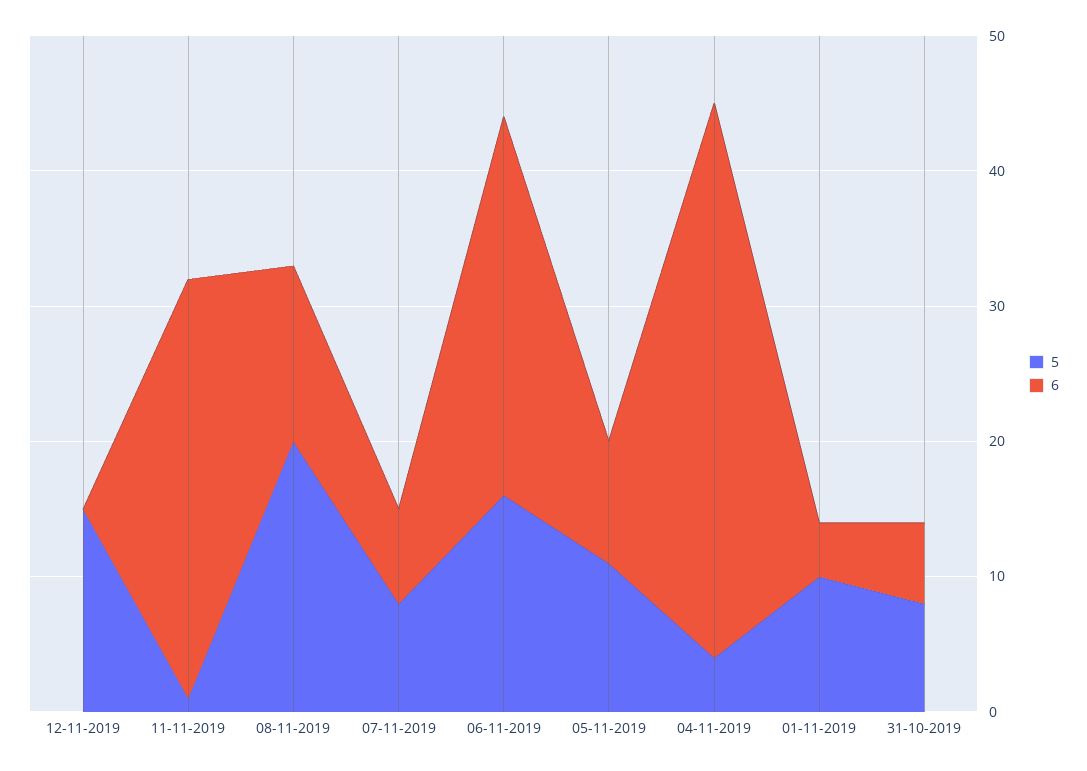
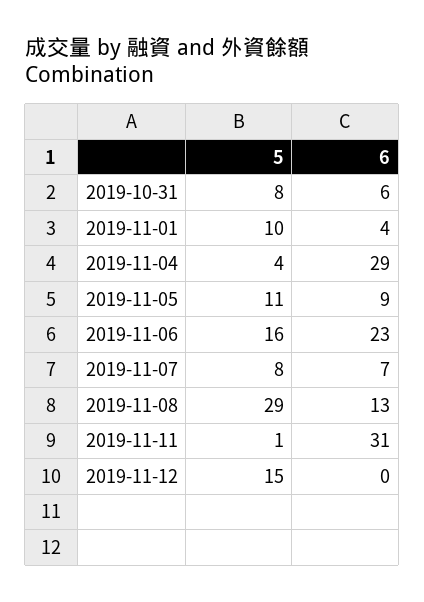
  {
    "5": {
      "12-11-2019": 15,
      "11-11-2019": 1,
-     "08-11-2019": 20,
+     "08-11-2019": 29,
      "07-11-2019": 8,
      "06-11-2019": 16,
      "05-11-2019": 11,
      "04-11-2019": 4,
      "01-11-2019": 10,
      "31-10-2019": 8
    },
    "6": {
      "12-11-2019": 0,
      "11-11-2019": 31,
      "08-11-2019": 13,
      "07-11-2019": 7,
-     "06-11-2019": 28,
+     "06-11-2019": 23,
      "05-11-2019": 9,
-     "04-11-2019": 41,
+     "04-11-2019": 29,
      "01-11-2019": 4,
      "31-10-2019": 6
    }
  }

